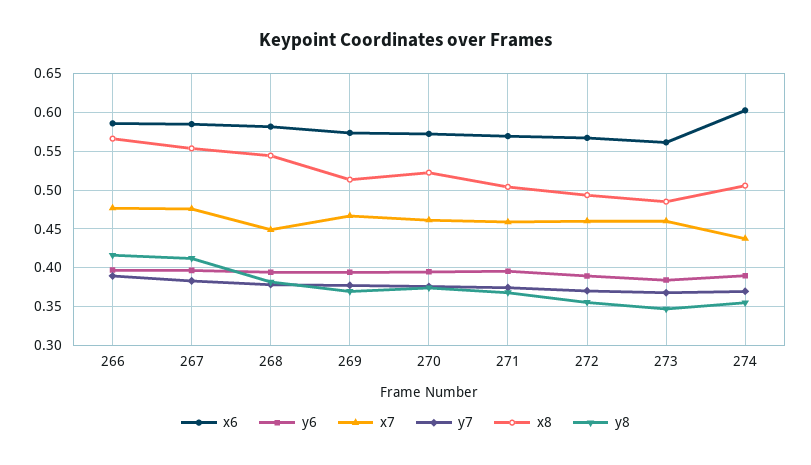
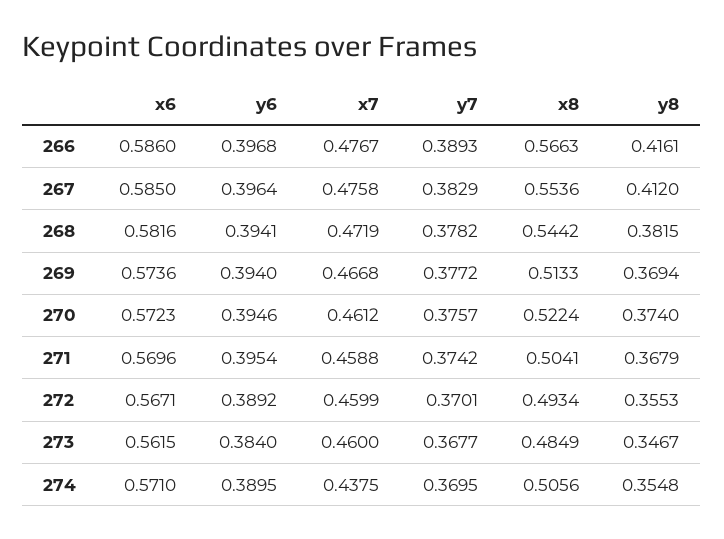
  {
    "x6": {
      "266": 0.586,
      "267": 0.585,
      "268": 0.5816,
      "269": 0.5736,
      "270": 0.5723,
      "271": 0.5696,
      "272": 0.5671,
      "273": 0.5615,
-     "274": 0.6
+     "274": 0.571
    },
    "y6": {
      "266": 0.3968,
      "267": 0.3964,
      "268": 0.3941,
      "269": 0.394,
      "270": 0.3946,
      "271": 0.3954,
      "272": 0.3892,
      "273": 0.384,
      "274": 0.3895
    },
    "x7": {
      "266": 0.4767,
      "267": 0.4758,
-     "268": 0.45,
+     "268": 0.4719,
      "269": 0.4668,
      "270": 0.4612,
      "271": 0.4588,
      "272": 0.4599,
      "273": 0.46,
      "274": 0.4375
    },
    "y7": {
      "266": 0.3893,
      "267": 0.3829,
      "268": 0.3782,
      "269": 0.3772,
      "270": 0.3757,
      "271": 0.3742,
      "272": 0.3701,
      "273": 0.3677,
      "274": 0.3695
    },
    "x8": {
      "266": 0.5663,
      "267": 0.5536,
      "268": 0.5442,
      "269": 0.5133,
      "270": 0.5224,
      "271": 0.5041,
      "272": 0.4934,
      "273": 0.4849,
      "274": 0.5056
    },
    "y8": {
      "266": 0.4161,
      "267": 0.412,
      "268": 0.3815,
      "269": 0.3694,
      "270": 0.374,
      "271": 0.3679,
      "272": 0.3553,
      "273": 0.3467,
      "274": 0.3548
    }
  }

